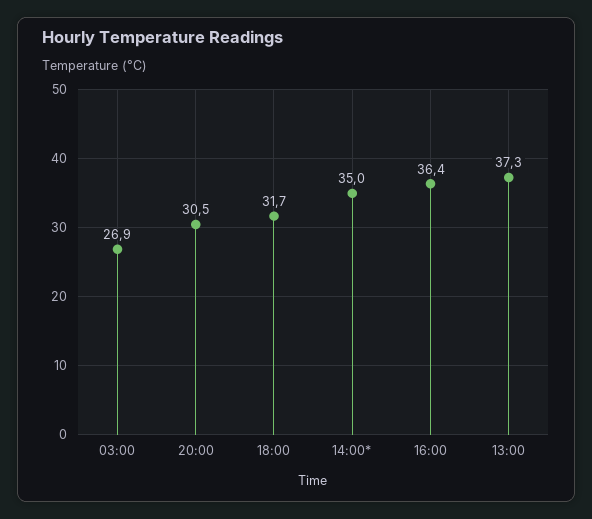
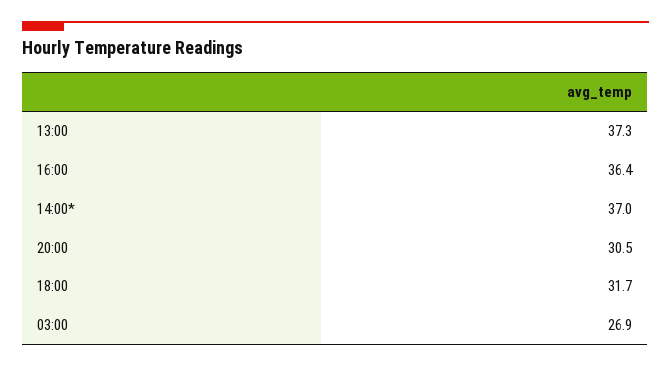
  {
    "03:00": 26.9,
    "20:00": 30.5,
    "18:00": 31.7,
-   "14:00*": 35,
+   "14:00*": 37,
    "16:00": 36.4,
    "13:00": 37.3
  }

